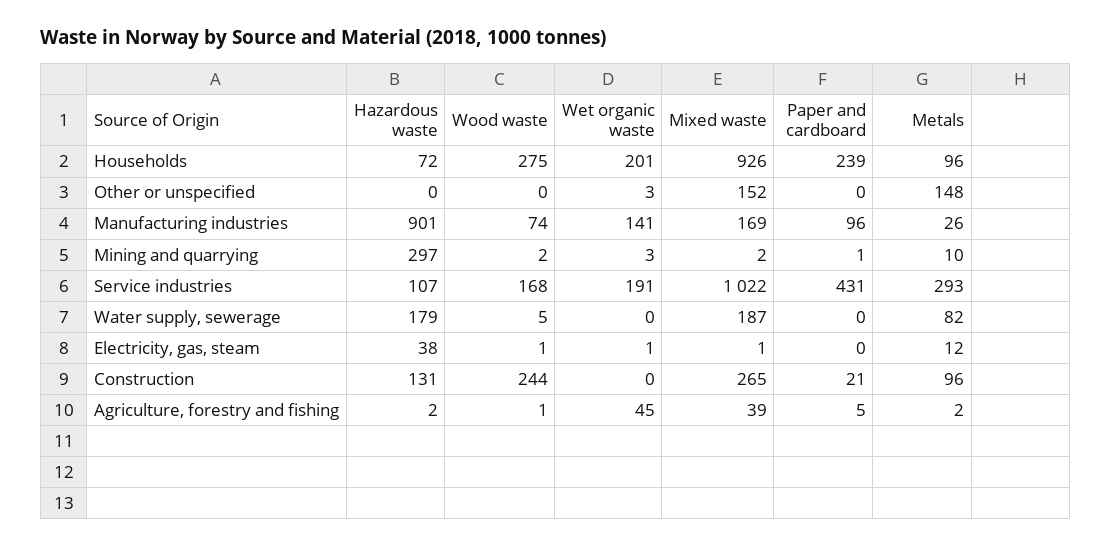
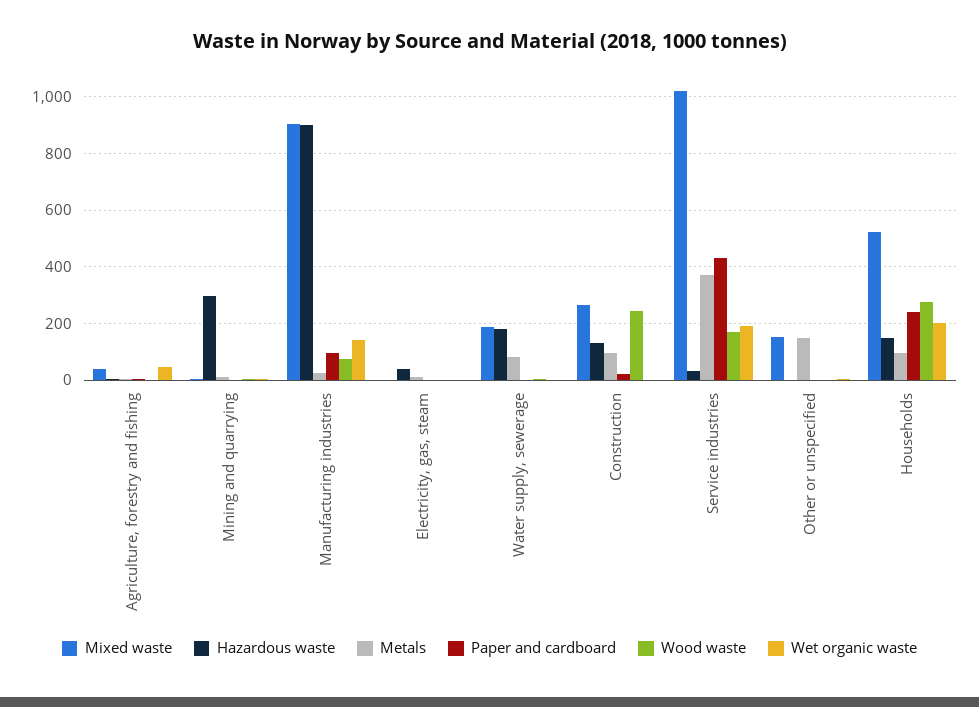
  {
    "Hazardous waste": {
-     "Households": 72,
+     "Households": 150,
      "Other or unspecified": 0,
      "Manufacturing industries": 901,
      "Mining and quarrying": 297,
-     "Service industries": 107,
+     "Service industries": 25,
      "Water supply, sewerage": 179,
      "Electricity, gas, steam": 38,
      "Construction": 131,
      "Agriculture, forestry and fishing": 2
    },
    "Wood waste": {
      "Households": 275,
      "Other or unspecified": 0,
      "Manufacturing industries": 74,
      "Mining and quarrying": 2,
      "Service industries": 168,
      "Water supply, sewerage": 5,
      "Electricity, gas, steam": 1,
      "Construction": 244,
      "Agriculture, forestry and fishing": 1
    },
    "Wet organic waste": {
      "Households": 201,
      "Other or unspecified": 3,
      "Manufacturing industries": 141,
      "Mining and quarrying": 3,
      "Service industries": 191,
      "Water supply, sewerage": 0,
      "Electricity, gas, steam": 1,
      "Construction": 0,
      "Agriculture, forestry and fishing": 45
    },
    "Mixed waste": {
-     "Households": 926,
+     "Households": 525,
      "Other or unspecified": 152,
-     "Manufacturing industries": 169,
+     "Manufacturing industries": 900,
      "Mining and quarrying": 2,
      "Service industries": 1022,
      "Water supply, sewerage": 187,
      "Electricity, gas, steam": 1,
      "Construction": 265,
      "Agriculture, forestry and fishing": 39
    },
    "Paper and cardboard": {
      "Households": 239,
      "Other or unspecified": 0,
      "Manufacturing industries": 96,
      "Mining and quarrying": 1,
      "Service industries": 431,
      "Water supply, sewerage": 0,
      "Electricity, gas, steam": 0,
      "Construction": 21,
      "Agriculture, forestry and fishing": 5
    },
    "Metals": {
      "Households": 96,
      "Other or unspecified": 148,
      "Manufacturing industries": 26,
      "Mining and quarrying": 10,
-     "Service industries": 293,
+     "Service industries": 375,
      "Water supply, sewerage": 82,
      "Electricity, gas, steam": 12,
      "Construction": 96,
      "Agriculture, forestry and fishing": 2
    }
  }

